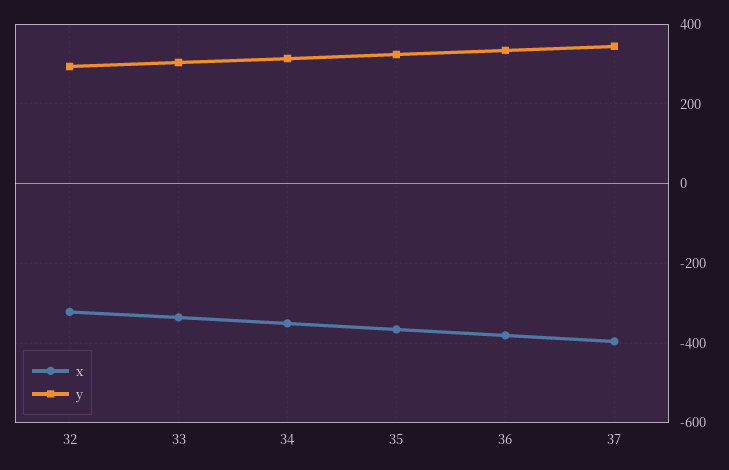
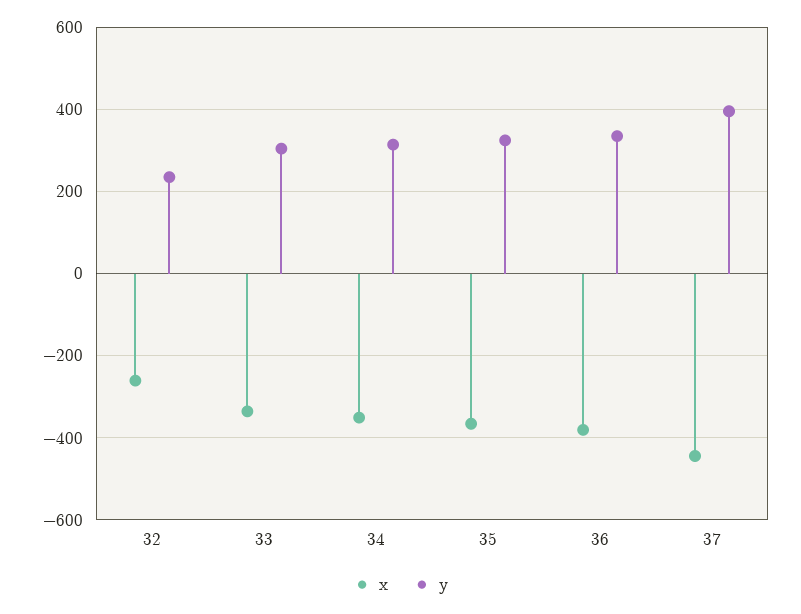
  {
    "x": {
-     "32": -320,
+     "32": -260,
      "33": -340,
      "34": -360,
      "35": -360,
      "36": -380,
-     "37": -400
+     "37": -440
    },
    "y": {
-     "32": 300,
+     "32": 240,
      "33": 300,
      "34": 320,
      "35": 320,
      "36": 340,
-     "37": 340
+     "37": 400
    }
  }

